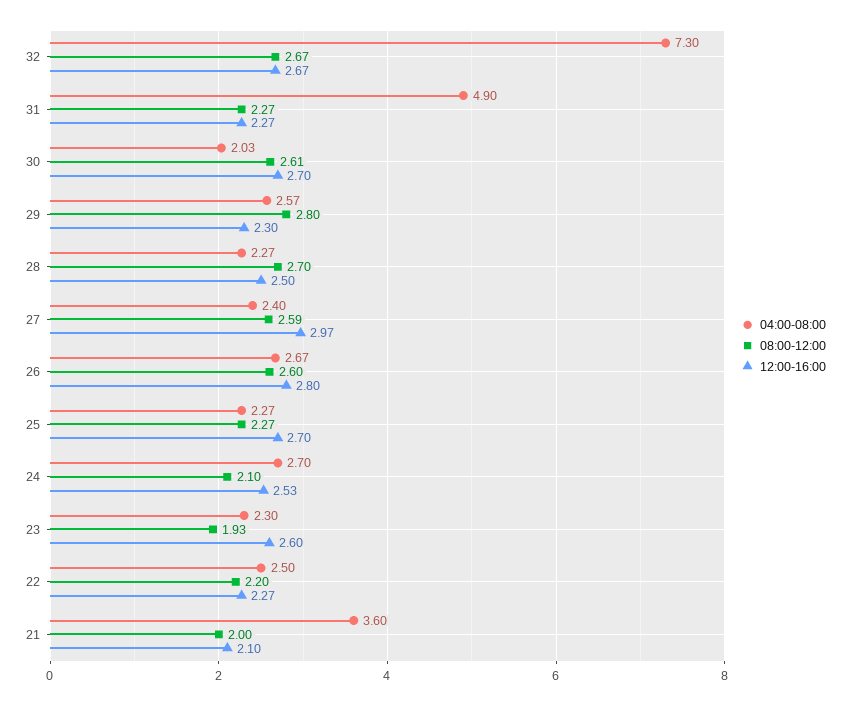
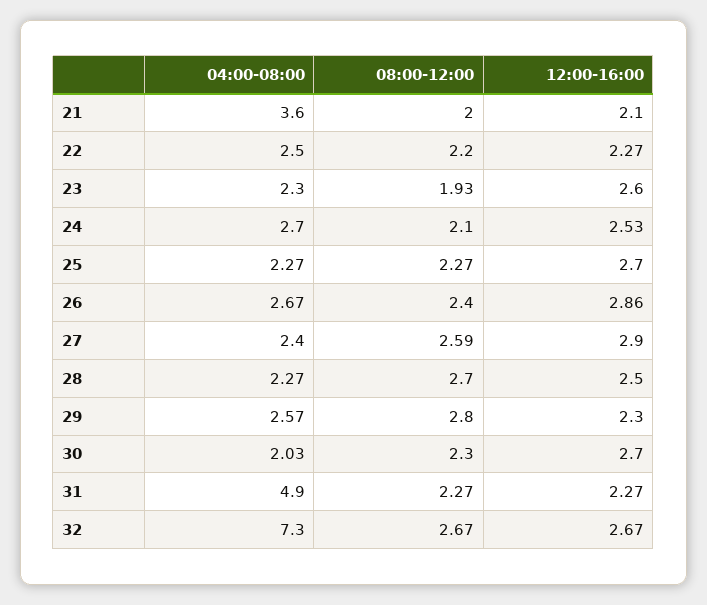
  {
    "04:00-08:00": {
      "32": 7.3,
      "31": 4.9,
      "30": 2.03,
      "29": 2.57,
      "28": 2.27,
      "27": 2.4,
      "26": 2.67,
      "25": 2.27,
      "24": 2.7,
      "23": 2.3,
      "22": 2.5,
      "21": 3.6
    },
    "08:00-12:00": {
      "32": 2.67,
      "31": 2.27,
-     "30": 2.61,
+     "30": 2.3,
      "29": 2.8,
      "28": 2.7,
      "27": 2.59,
-     "26": 2.6,
+     "26": 2.4,
      "25": 2.27,
      "24": 2.1,
      "23": 1.93,
      "22": 2.2,
      "21": 2
    },
    "12:00-16:00": {
      "32": 2.67,
      "31": 2.27,
      "30": 2.7,
      "29": 2.3,
      "28": 2.5,
-     "27": 2.97,
+     "27": 2.9,
-     "26": 2.8,
+     "26": 2.86,
      "25": 2.7,
      "24": 2.53,
      "23": 2.6,
      "22": 2.27,
      "21": 2.1
    }
  }

